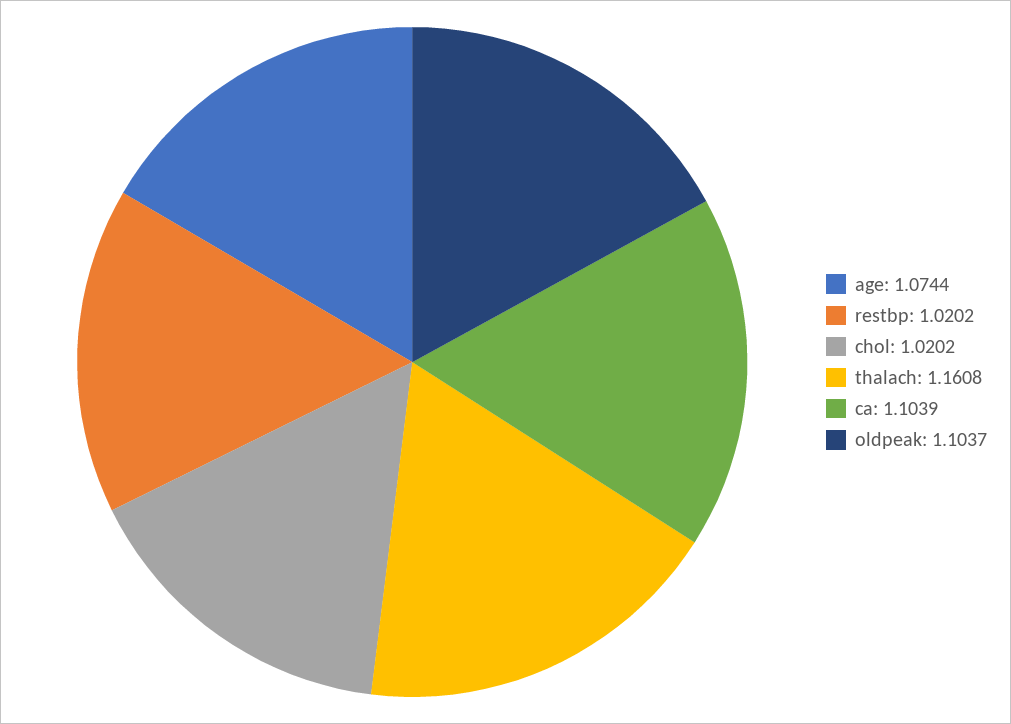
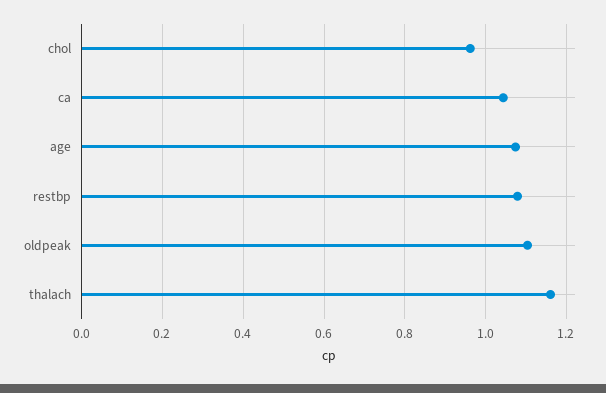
  {
    "age": 1.0744,
-   "restbp": 1.0202,
+   "restbp": 1.08,
-   "chol": 1.0202,
+   "chol": 0.96,
    "thalach": 1.1608,
-   "ca": 1.1039,
+   "ca": 1.04,
    "oldpeak": 1.1037
  }

